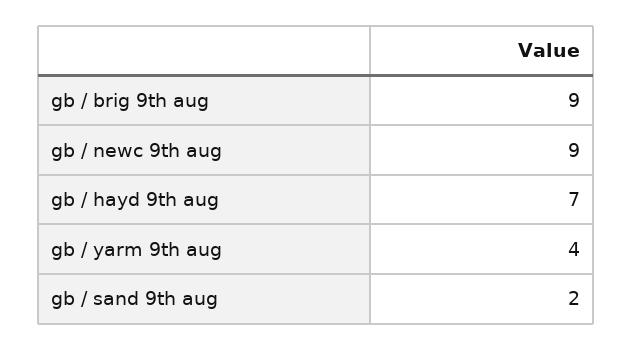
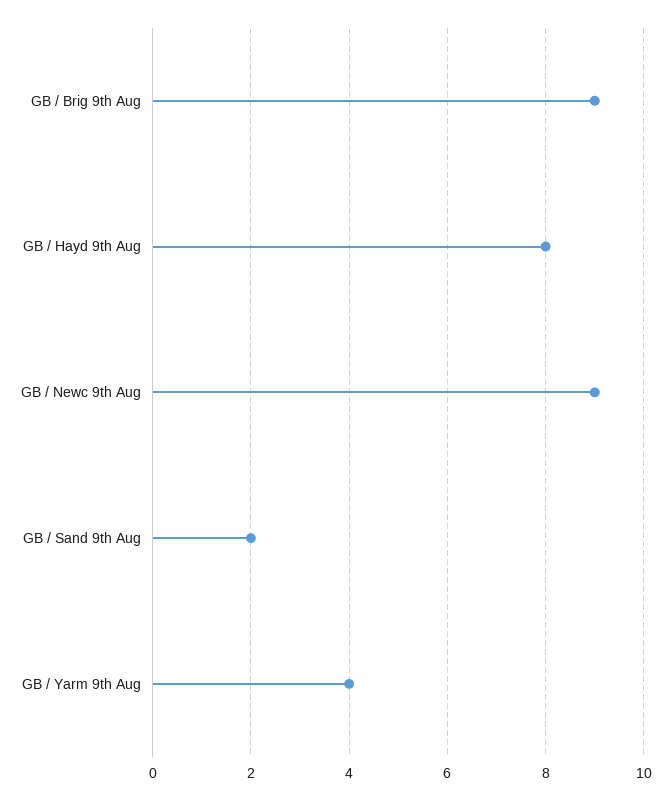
  {
    "gb / brig 9th aug": 9,
    "gb / newc 9th aug": 9,
-   "gb / hayd 9th aug": 7,
+   "gb / hayd 9th aug": 8,
    "gb / yarm 9th aug": 4,
    "gb / sand 9th aug": 2
  }

